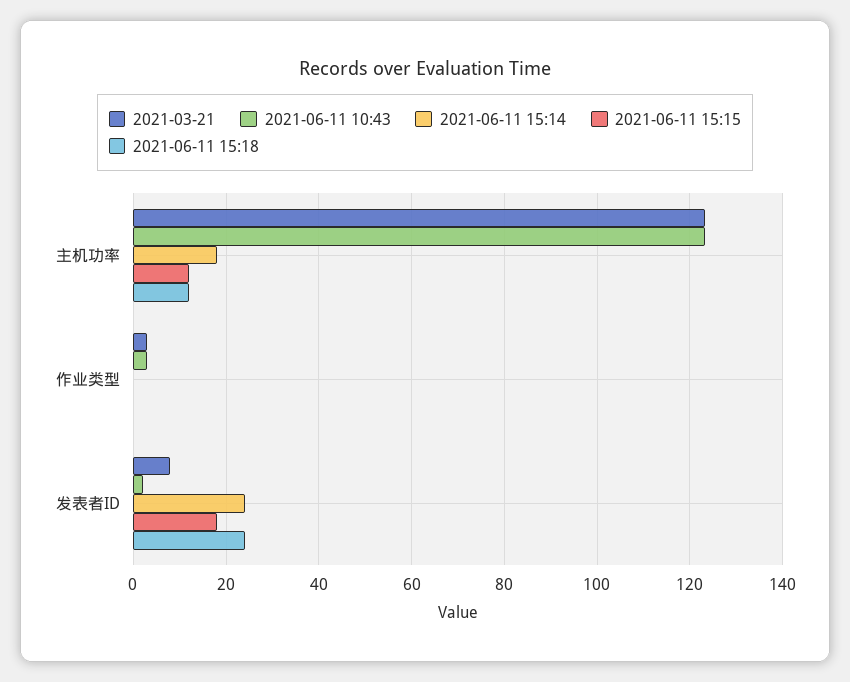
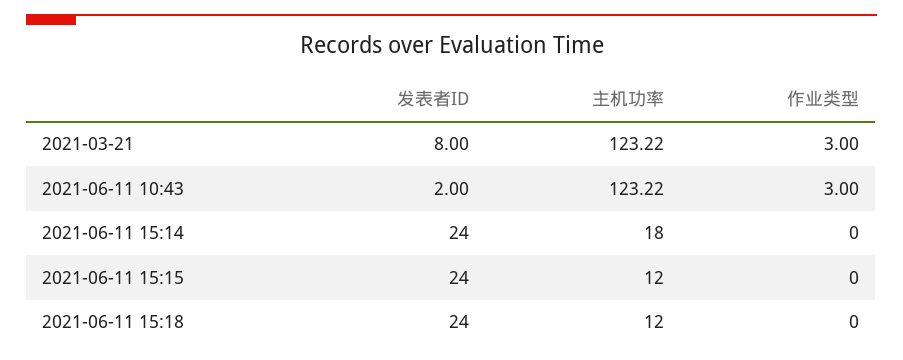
  {
    "2021-03-21": {
      "主机功率": 123.22,
      "作业类型": 3,
      "发表者ID": 8
    },
    "2021-06-11 10:43": {
      "主机功率": 123.22,
      "作业类型": 3,
      "发表者ID": 2
    },
    "2021-06-11 15:14": {
      "主机功率": 18,
      "作业类型": 0,
      "发表者ID": 24
    },
    "2021-06-11 15:15": {
      "主机功率": 12,
      "作业类型": 0,
-     "发表者ID": 18
+     "发表者ID": 24
    },
    "2021-06-11 15:18": {
      "主机功率": 12,
      "作业类型": 0,
      "发表者ID": 24
    }
  }

